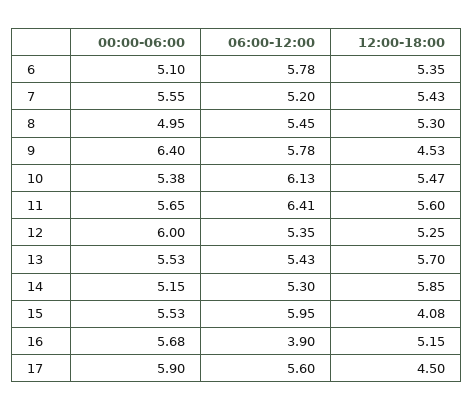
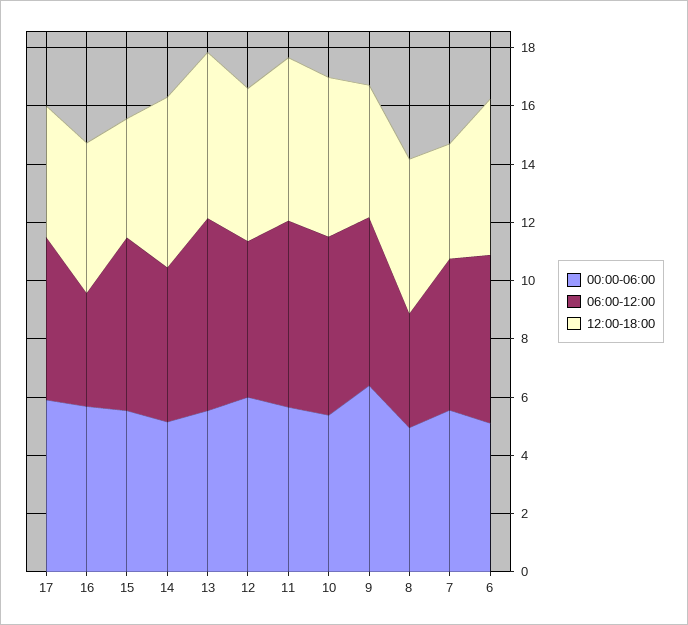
  {
    "00:00-06:00": {
      "6": 5.1,
      "7": 5.55,
      "8": 4.95,
      "9": 6.4,
      "10": 5.38,
      "11": 5.65,
      "12": 6,
      "13": 5.53,
      "14": 5.15,
      "15": 5.53,
      "16": 5.68,
      "17": 5.9
    },
    "06:00-12:00": {
      "6": 5.78,
      "7": 5.2,
-     "8": 5.45,
+     "8": 4,
      "9": 5.78,
      "10": 6.13,
      "11": 6.41,
      "12": 5.35,
-     "13": 5.43,
+     "13": 6.5,
      "14": 5.3,
      "15": 5.95,
      "16": 3.9,
      "17": 5.6
    },
    "12:00-18:00": {
      "6": 5.35,
-     "7": 5.43,
+     "7": 4,
      "8": 5.3,
      "9": 4.53,
      "10": 5.47,
      "11": 5.6,
      "12": 5.25,
      "13": 5.7,
      "14": 5.85,
      "15": 4.08,
      "16": 5.15,
      "17": 4.5
    }
  }

